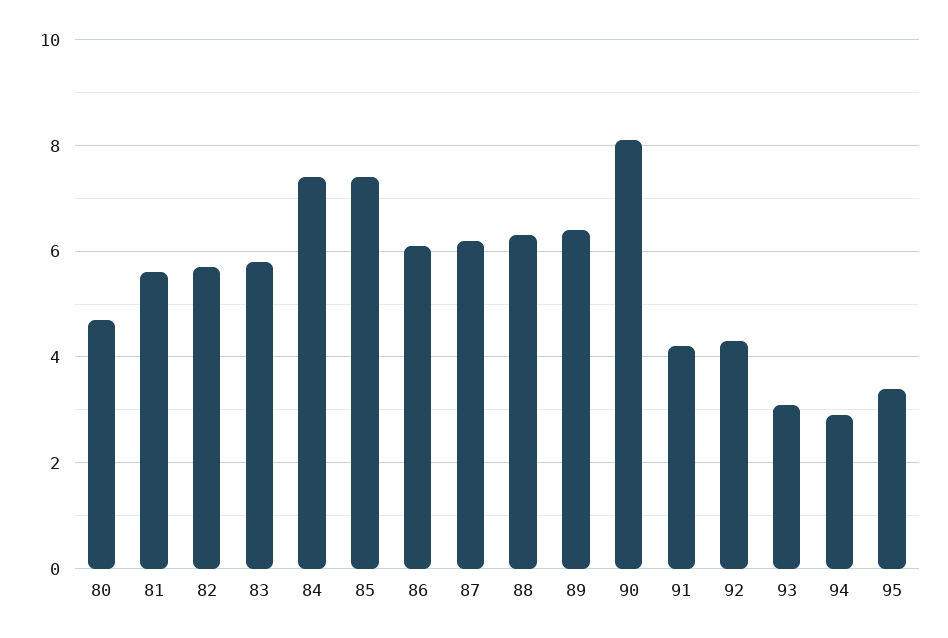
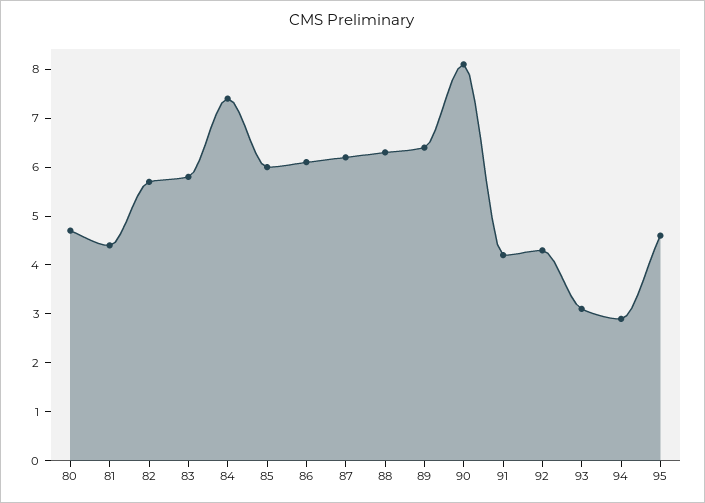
  {
    "80": 4.5,
-   "81": 5.5,
+   "81": 4.5,
    "82": 5.5,
    "83": 6,
    "84": 7.5,
-   "85": 7.5,
+   "85": 6,
    "86": 6,
    "87": 6,
    "88": 6.5,
    "89": 6.5,
    "90": 8,
    "91": 4,
    "92": 4.5,
    "93": 3,
    "94": 3,
-   "95": 3.5
+   "95": 4.5
  }

